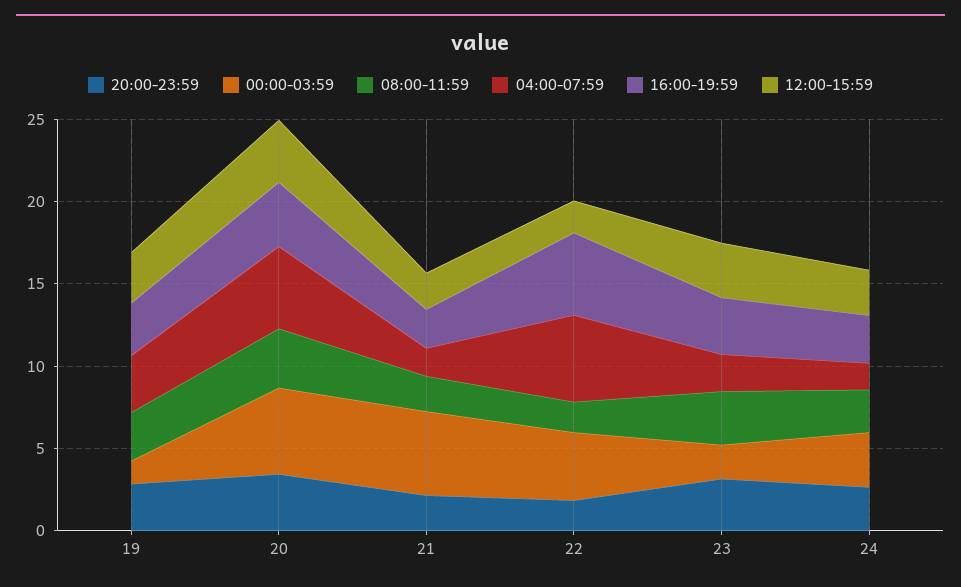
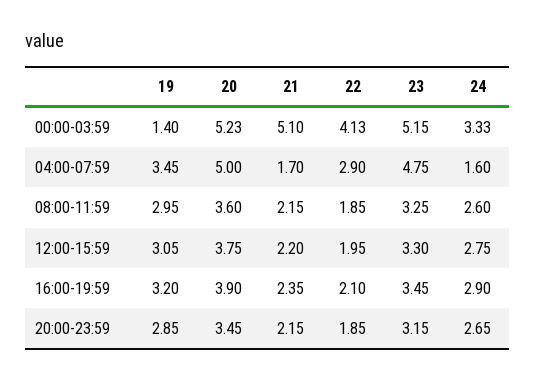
  {
    "20:00-23:59": {
      "19": 2.85,
      "20": 3.45,
      "21": 2.15,
      "22": 1.85,
      "23": 3.15,
      "24": 2.65
    },
    "00:00-03:59": {
      "19": 1.4,
      "20": 5.23,
      "21": 5.1,
      "22": 4.13,
-     "23": 2,
+     "23": 5.15,
      "24": 3.33
    },
    "08:00-11:59": {
      "19": 2.95,
      "20": 3.6,
      "21": 2.15,
      "22": 1.85,
      "23": 3.25,
      "24": 2.6
    },
    "04:00-07:59": {
      "19": 3.45,
      "20": 5,
      "21": 1.7,
-     "22": 5,
+     "22": 2.9,
-     "23": 2,
+     "23": 4.75,
      "24": 1.6
    },
    "16:00-19:59": {
      "19": 3.2,
      "20": 3.9,
      "21": 2.35,
-     "22": 5,
+     "22": 2.1,
      "23": 3.45,
      "24": 2.9
    },
    "12:00-15:59": {
      "19": 3.05,
      "20": 3.75,
      "21": 2.2,
      "22": 1.95,
      "23": 3.3,
      "24": 2.75
    }
  }

